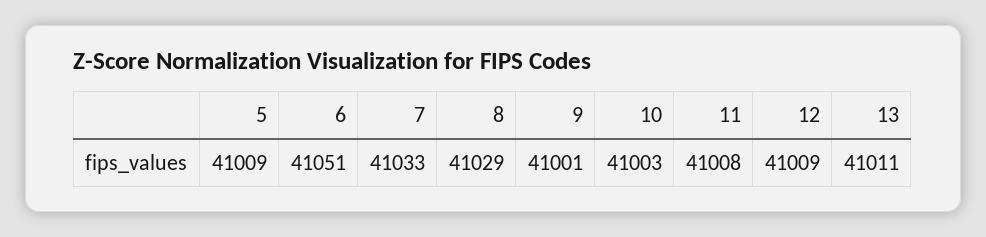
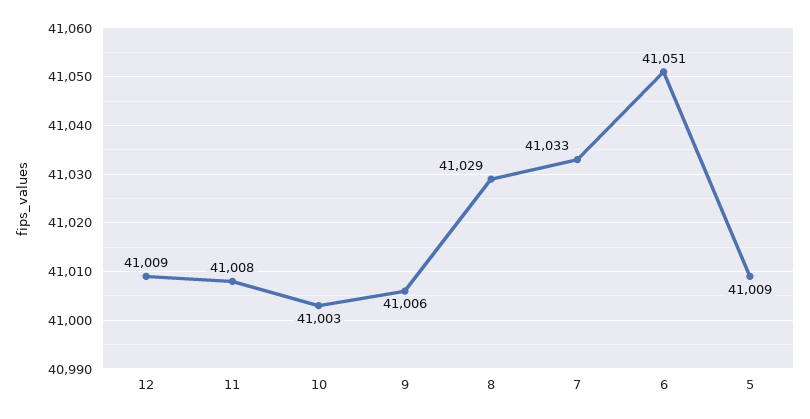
  {
    "5": 41009,
    "6": 41051,
    "7": 41033,
    "8": 41029,
-   "9": 41001,
+   "9": 41006,
    "10": 41003,
    "11": 41008,
-   "12": 41009,
+   "12": 41009
-   "13": 41011
  }

